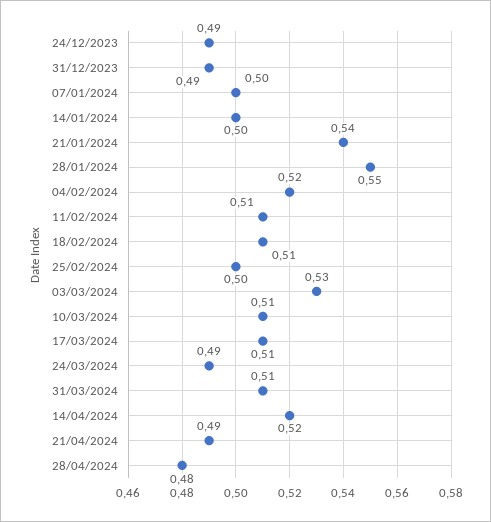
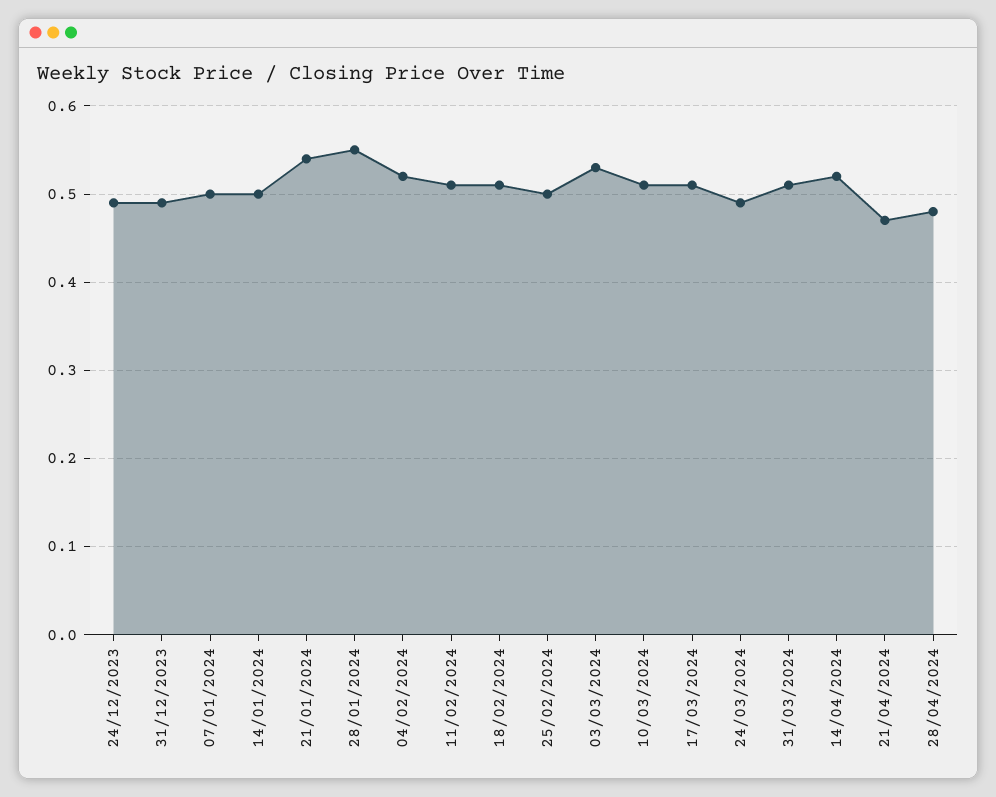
  {
    "24/12/2023": 0.49,
    "31/12/2023": 0.49,
    "07/01/2024": 0.5,
    "14/01/2024": 0.5,
    "21/01/2024": 0.54,
    "28/01/2024": 0.55,
    "04/02/2024": 0.52,
    "11/02/2024": 0.51,
    "18/02/2024": 0.51,
    "25/02/2024": 0.5,
    "03/03/2024": 0.53,
    "10/03/2024": 0.51,
    "17/03/2024": 0.51,
    "24/03/2024": 0.49,
    "31/03/2024": 0.51,
    "14/04/2024": 0.52,
-   "21/04/2024": 0.49,
+   "21/04/2024": 0.47,
    "28/04/2024": 0.48
  }

